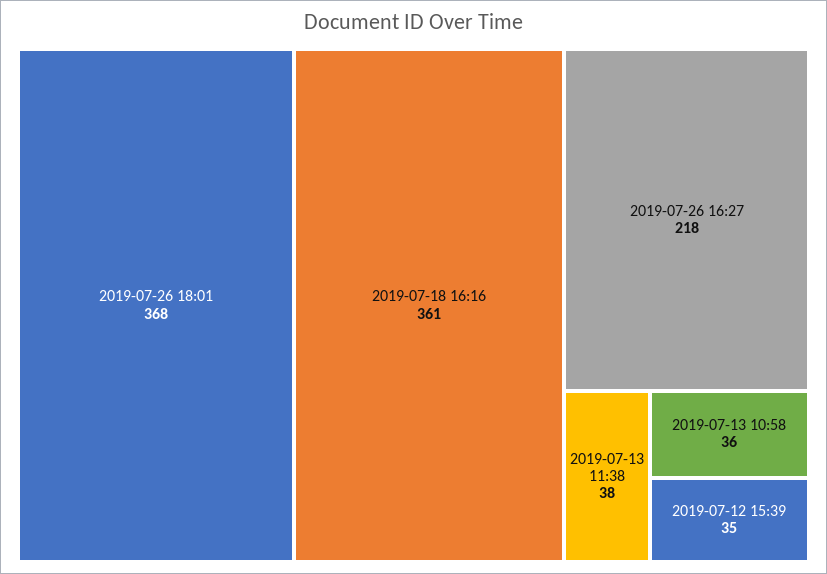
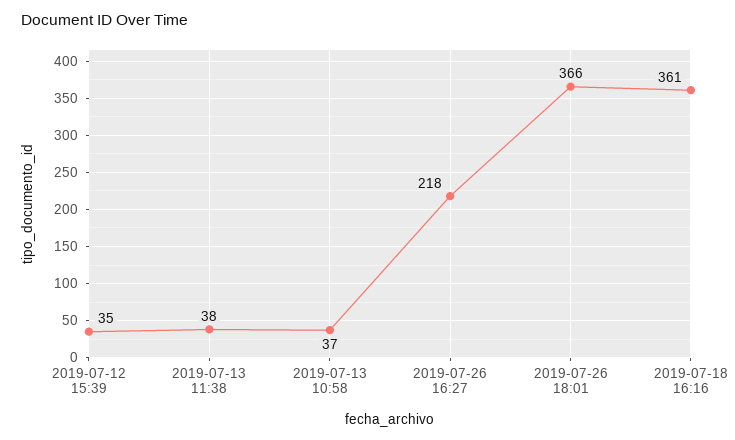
  {
-   "2019-07-26 18:01": 368,
+   "2019-07-26 18:01": 366,
    "2019-07-18 16:16": 361,
    "2019-07-26 16:27": 218,
    "2019-07-13 11:38": 38,
-   "2019-07-13 10:58": 36,
+   "2019-07-13 10:58": 37,
    "2019-07-12 15:39": 35
  }

